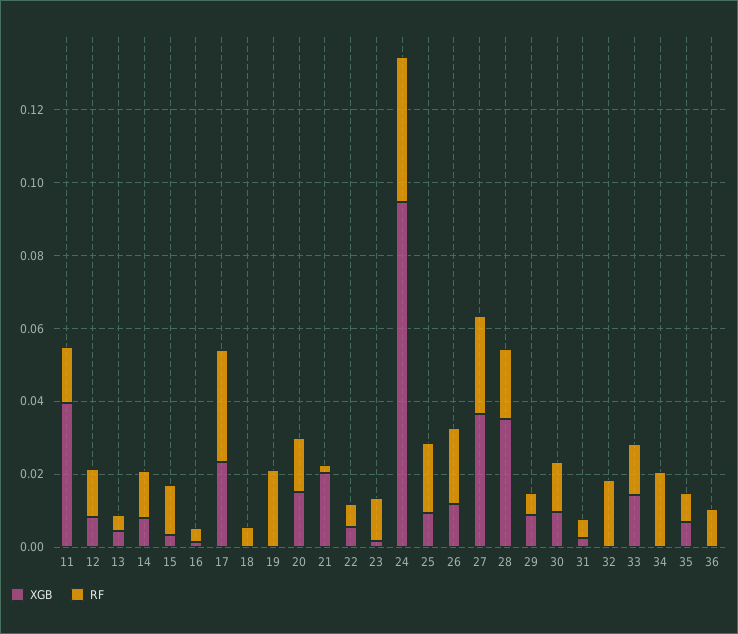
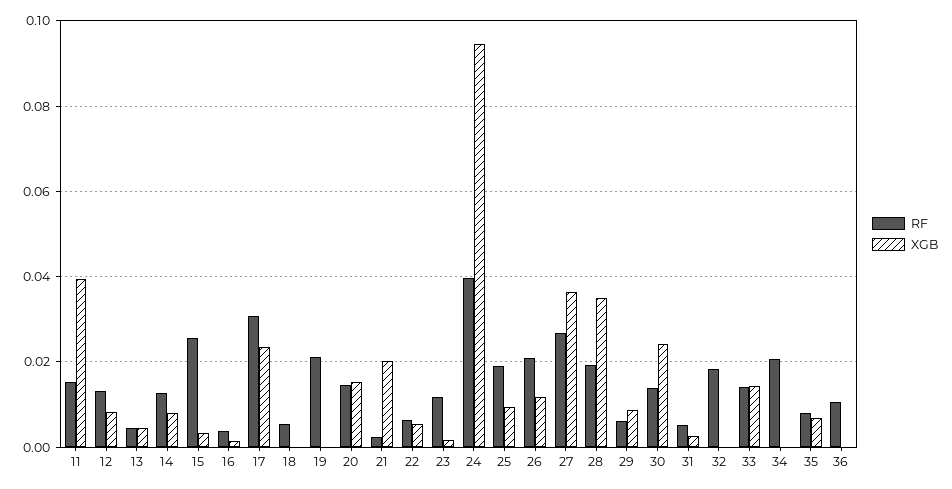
  {
    "XGB": {
      "11": 0.04,
      "12": 0.008,
      "13": 0.004,
      "14": 0.008,
      "15": 0.004,
      "16": 0.002,
      "17": 0.024,
      "18": 0,
      "19": 0,
      "20": 0.016,
      "21": 0.02,
      "22": 0.006,
      "23": 0.002,
      "24": 0.094,
      "25": 0.01,
      "26": 0.012,
      "27": 0.036,
      "28": 0.036,
      "29": 0.008,
-     "30": 0.01,
+     "30": 0.024,
      "31": 0.002,
      "32": 0,
      "33": 0.014,
      "34": 0,
      "35": 0.006,
      "36": 0
    },
    "RF": {
      "11": 0.016,
      "12": 0.014,
      "13": 0.004,
      "14": 0.012,
-     "15": 0.015,
+     "15": 0.026,
      "16": 0.004,
      "17": 0.03,
      "18": 0.006,
      "19": 0.022,
      "20": 0.014,
      "21": 0.002,
      "22": 0.006,
      "23": 0.012,
      "24": 0.04,
      "25": 0.02,
      "26": 0.022,
      "27": 0.026,
      "28": 0.02,
      "29": 0.006,
      "30": 0.014,
      "31": 0.006,
      "32": 0.018,
      "33": 0.014,
      "34": 0.02,
      "35": 0.008,
      "36": 0.01
    }
  }

